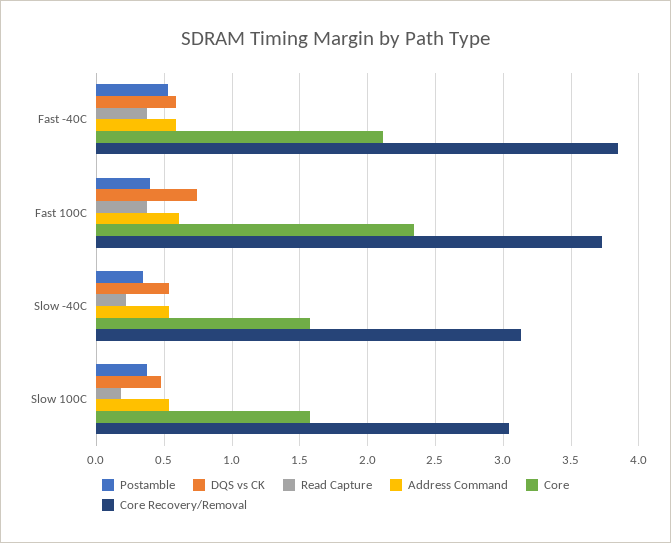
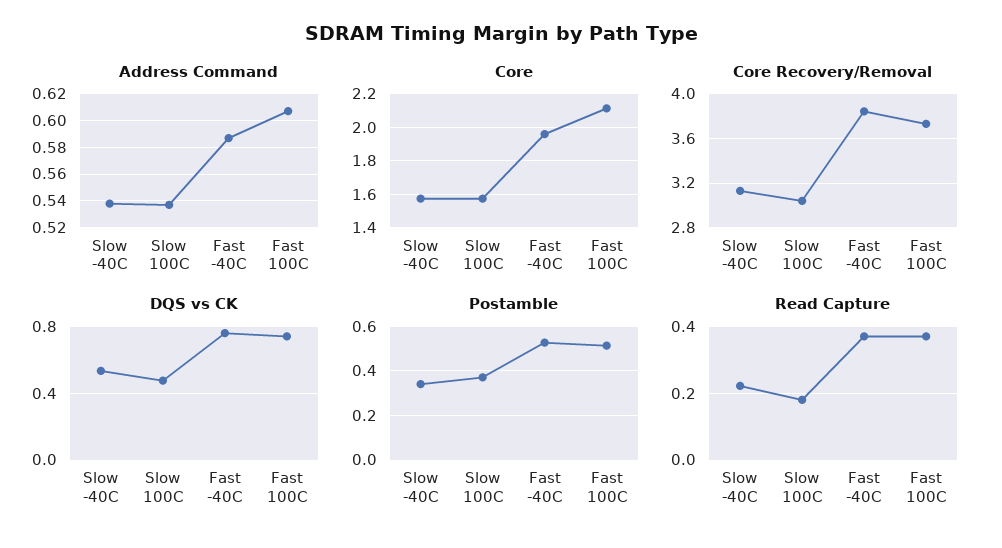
  {
    "Postamble": {
      "Fast -40C": 0.55,
-     "Fast 100C": 0.4,
+     "Fast 100C": 0.5,
      "Slow -40C": 0.35,
      "Slow 100C": 0.35
    },
    "DQS vs CK": {
-     "Fast -40C": 0.6,
+     "Fast -40C": 0.75,
      "Fast 100C": 0.75,
      "Slow -40C": 0.55,
      "Slow 100C": 0.5
    },
    "Read Capture": {
      "Fast -40C": 0.38,
      "Fast 100C": 0.38,
      "Slow -40C": 0.22,
      "Slow 100C": 0.18
    },
    "Address Command": {
      "Fast -40C": 0.585,
      "Fast 100C": 0.605,
      "Slow -40C": 0.54,
      "Slow 100C": 0.535
    },
    "Core": {
-     "Fast -40C": 2.1,
+     "Fast -40C": 1.95,
-     "Fast 100C": 2.35,
+     "Fast 100C": 2.1,
      "Slow -40C": 1.55,
      "Slow 100C": 1.55
    },
    "Core Recovery/Removal": {
      "Fast -40C": 3.85,
      "Fast 100C": 3.75,
      "Slow -40C": 3.15,
      "Slow 100C": 3.05
    }
  }

